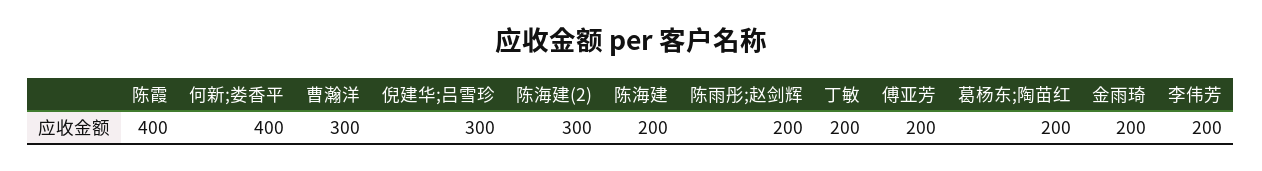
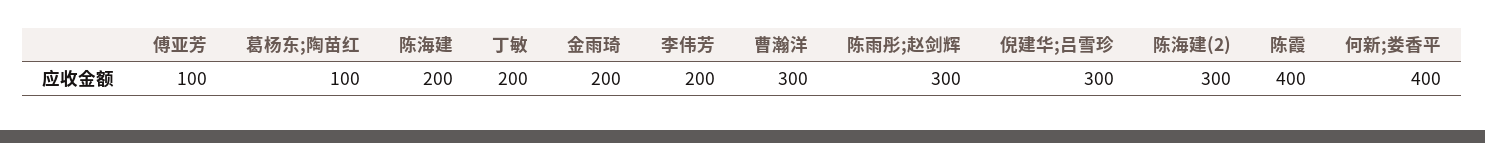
  {
    "陈霞": 400,
    "何新;娄香平": 400,
    "曹瀚洋": 300,
    "倪建华;吕雪珍": 300,
    "陈海建(2)": 300,
    "陈海建": 200,
-   "陈雨彤;赵剑辉": 200,
+   "陈雨彤;赵剑辉": 300,
    "丁敏": 200,
-   "傅亚芳": 200,
+   "傅亚芳": 100,
-   "葛杨东;陶苗红": 200,
+   "葛杨东;陶苗红": 100,
    "金雨琦": 200,
    "李伟芳": 200
  }

